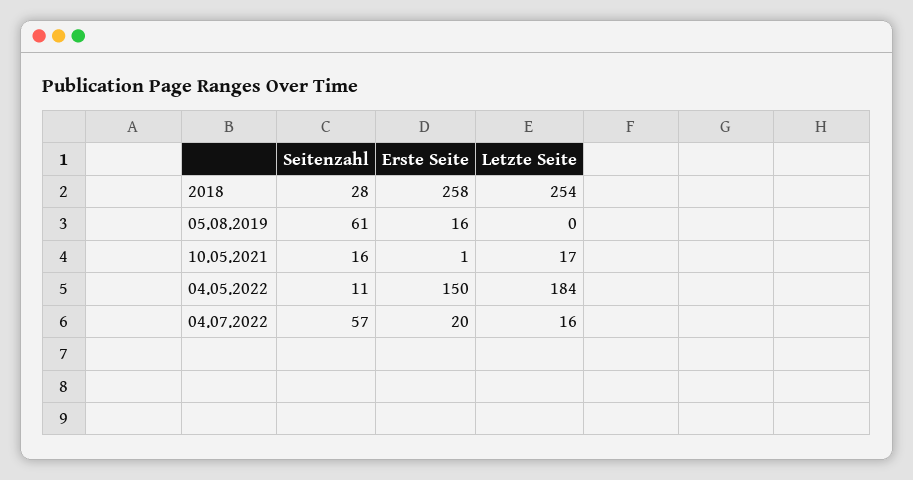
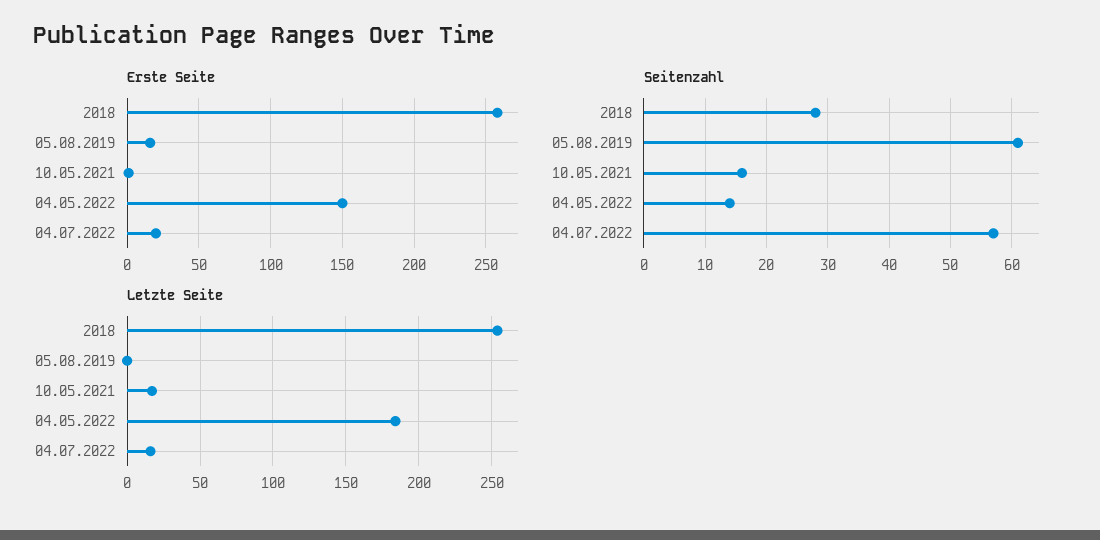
  {
    "Seitenzahl": {
      "2018": 28,
      "05.08.2019": 61,
      "10.05.2021": 16,
-     "04.05.2022": 11,
+     "04.05.2022": 14,
      "04.07.2022": 57
    },
    "Erste Seite": {
      "2018": 258,
      "05.08.2019": 16,
      "10.05.2021": 1,
      "04.05.2022": 150,
      "04.07.2022": 20
    },
    "Letzte Seite": {
      "2018": 254,
      "05.08.2019": 0,
      "10.05.2021": 17,
      "04.05.2022": 184,
      "04.07.2022": 16
    }
  }

